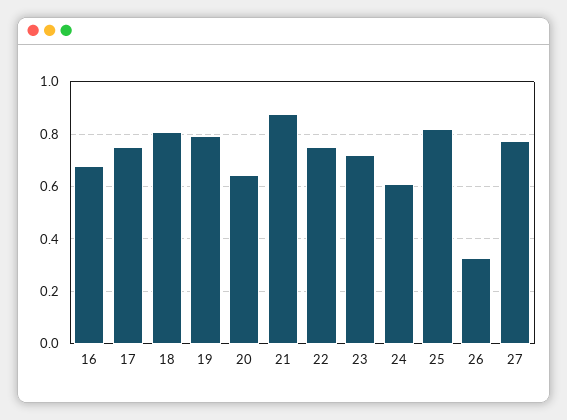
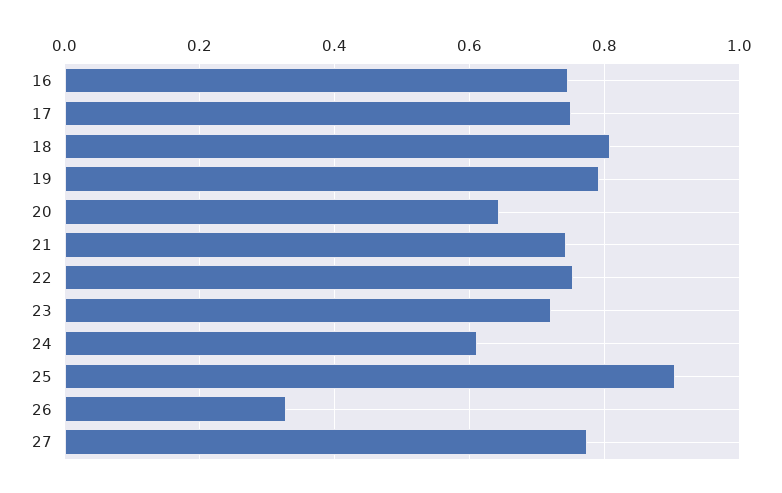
  {
-   "16": 0.675,
+   "16": 0.74,
    "17": 0.76,
    "18": 0.8,
    "19": 0.8,
    "20": 0.64,
-   "21": 0.875,
+   "21": 0.74,
    "22": 0.76,
    "23": 0.72,
    "24": 0.62,
-   "25": 0.825,
+   "25": 0.9,
    "26": 0.32,
    "27": 0.78
  }

